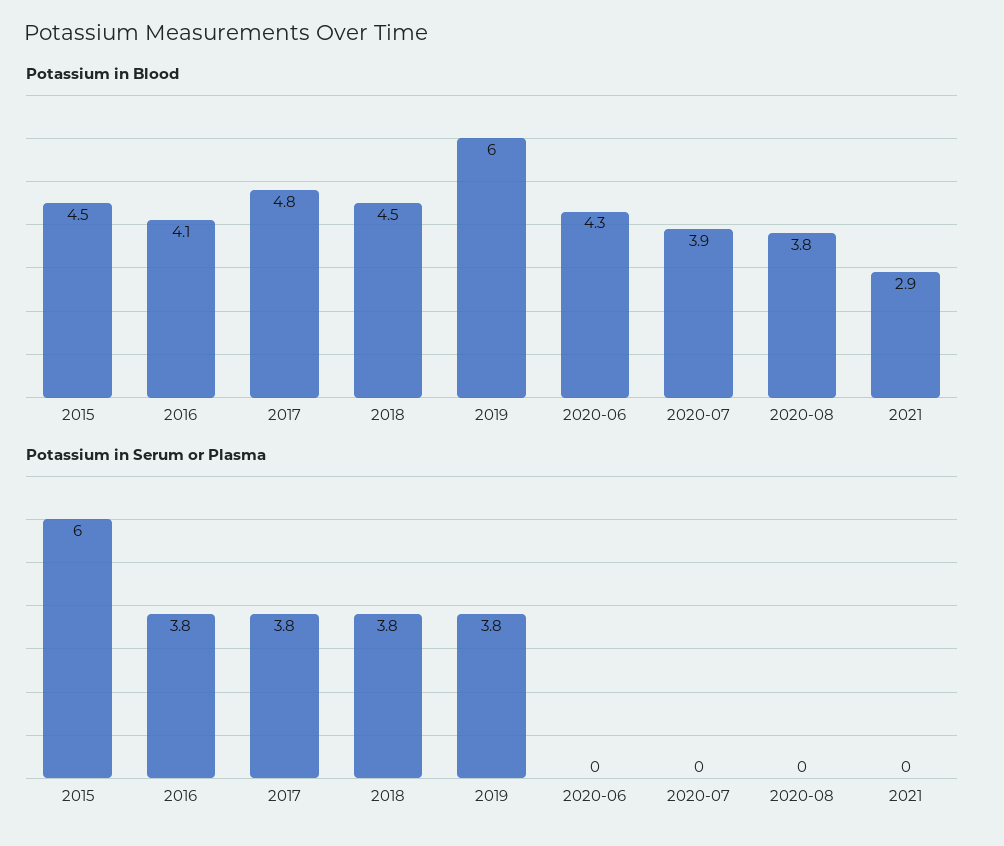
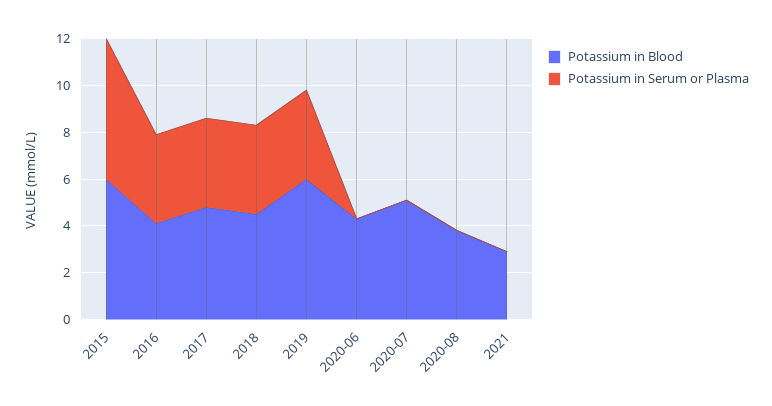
  {
    "Potassium in Blood": {
-     "2015": 4.5,
+     "2015": 6,
      "2016": 4.1,
      "2017": 4.8,
      "2018": 4.5,
      "2019": 6,
      "2020-06": 4.3,
-     "2020-07": 3.9,
+     "2020-07": 5,
      "2020-08": 3.8,
      "2021": 2.9
    },
    "Potassium in Serum or Plasma": {
      "2015": 6,
      "2016": 3.8,
      "2017": 3.8,
      "2018": 3.8,
      "2019": 3.8,
      "2020-06": 0,
      "2020-07": 0,
      "2020-08": 0,
      "2021": 0
    }
  }

